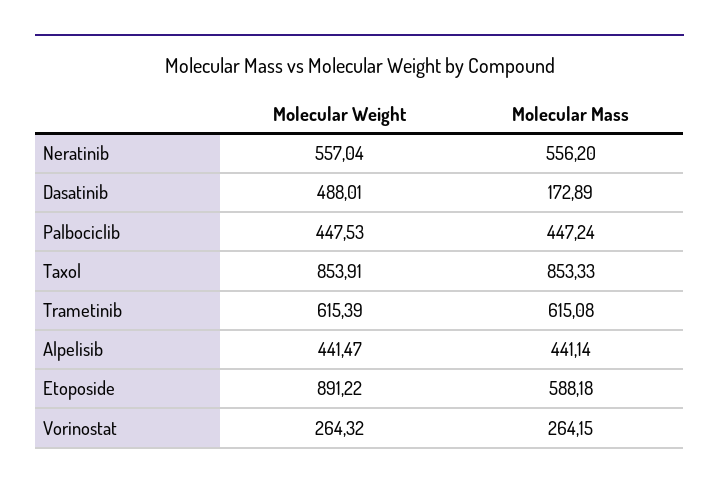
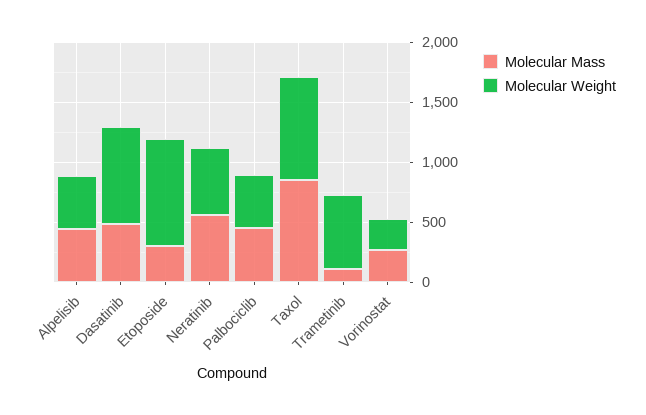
  {
    "Molecular Weight": {
      "Neratinib": 557.04,
-     "Dasatinib": 488.01,
+     "Dasatinib": 800,
      "Palbociclib": 447.53,
      "Taxol": 853.91,
      "Trametinib": 615.39,
      "Alpelisib": 441.47,
      "Etoposide": 891.22,
      "Vorinostat": 264.32
    },
    "Molecular Mass": {
      "Neratinib": 556.2,
-     "Dasatinib": 172.89,
+     "Dasatinib": 500,
      "Palbociclib": 447.24,
      "Taxol": 853.33,
-     "Trametinib": 615.08,
+     "Trametinib": 100,
      "Alpelisib": 441.14,
-     "Etoposide": 588.18,
+     "Etoposide": 300,
      "Vorinostat": 264.15
    }
  }

